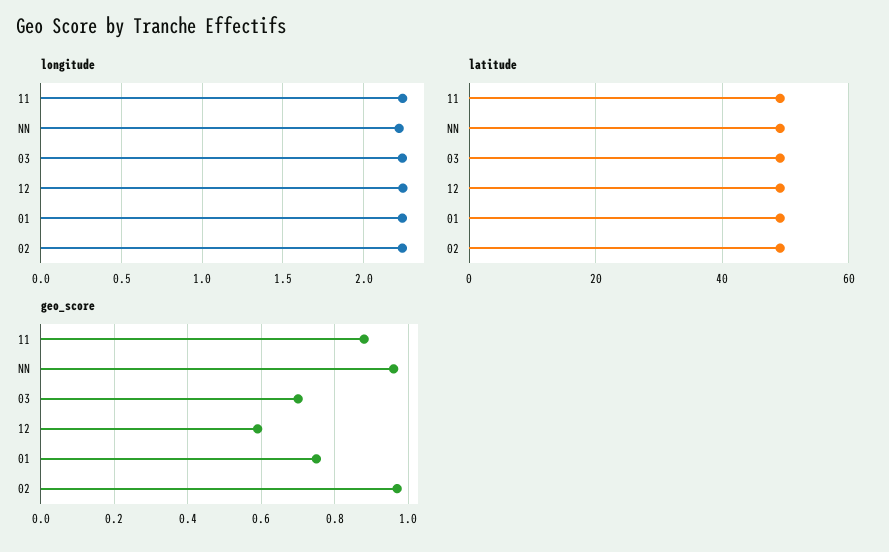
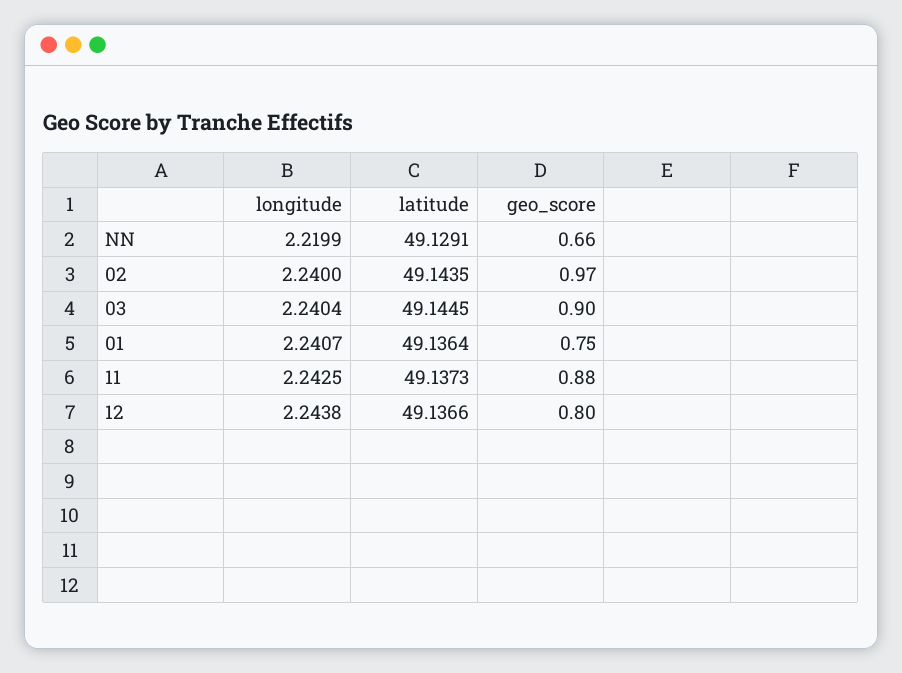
  {
    "longitude": {
      "11": 2.2425,
      "NN": 2.2199,
      "03": 2.2404,
      "12": 2.2438,
      "01": 2.2407,
      "02": 2.24
    },
    "latitude": {
      "11": 49.1373,
      "NN": 49.1291,
      "03": 49.1445,
      "12": 49.1366,
      "01": 49.1364,
      "02": 49.1435
    },
    "geo_score": {
      "11": 0.88,
-     "NN": 0.95,
+     "NN": 0.66,
-     "03": 0.7,
+     "03": 0.9,
-     "12": 0.6,
+     "12": 0.8,
      "01": 0.75,
      "02": 0.97
    }
  }

